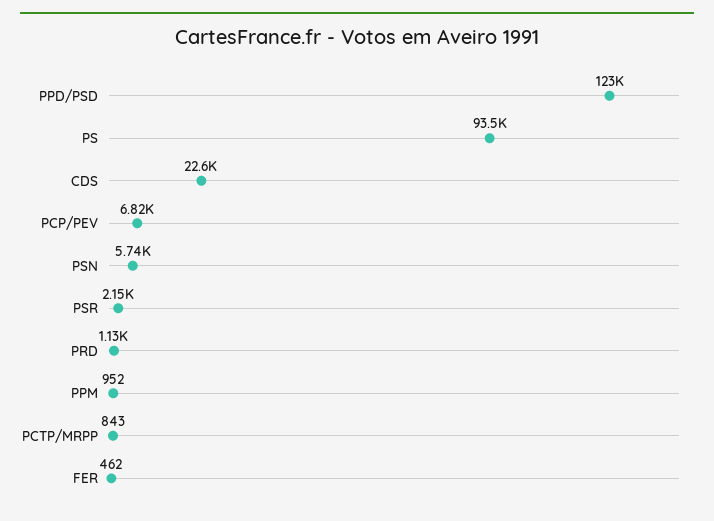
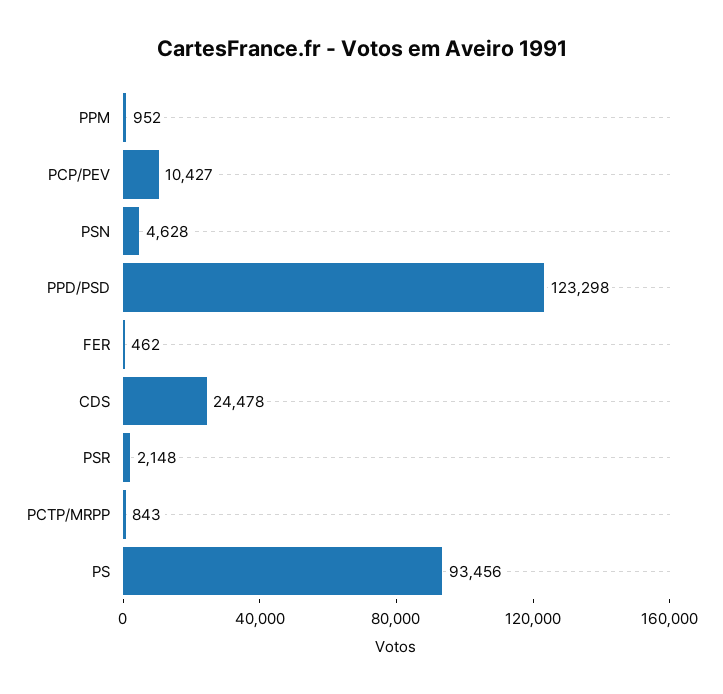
  {
    "PPD/PSD": 123298,
    "PS": 93456,
-   "CDS": 22600,
+   "CDS": 24478,
-   "PCP/PEV": 6820,
+   "PCP/PEV": 10427,
-   "PSN": 5740,
+   "PSN": 4628,
    "PSR": 2148,
-   "PRD": 1130,
    "PPM": 952,
    "PCTP/MRPP": 843,
    "FER": 462
  }

